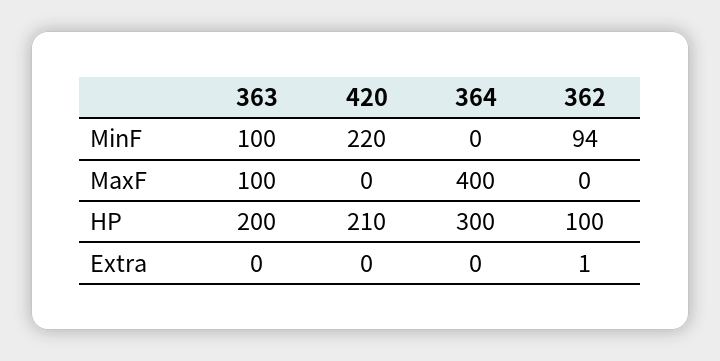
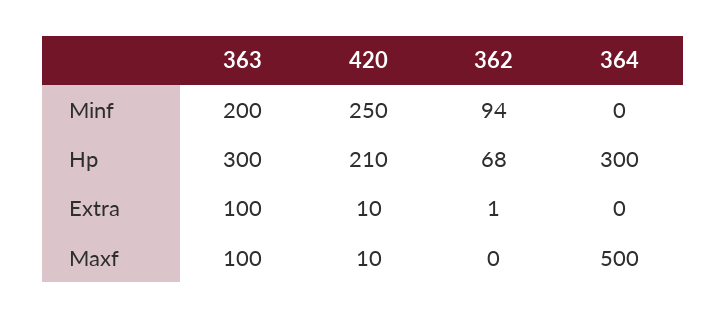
  {
    "363": {
-     "MinF": 100,
+     "MinF": 200,
      "MaxF": 100,
-     "HP": 200,
+     "HP": 300,
-     "Extra": 0
+     "Extra": 100
    },
    "420": {
-     "MinF": 220,
+     "MinF": 250,
-     "MaxF": 0,
+     "MaxF": 10,
      "HP": 210,
-     "Extra": 0
+     "Extra": 10
    },
    "364": {
      "MinF": 0,
-     "MaxF": 400,
+     "MaxF": 500,
      "HP": 300,
      "Extra": 0
    },
    "362": {
      "MinF": 94,
      "MaxF": 0,
-     "HP": 100,
+     "HP": 68,
      "Extra": 1
    }
  }

